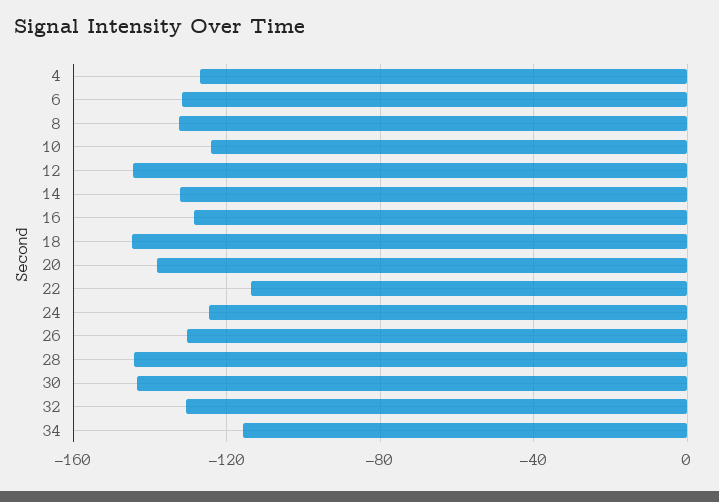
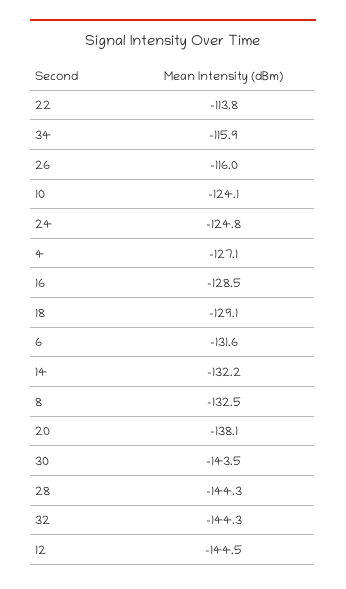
  {
    "4": -127.1,
    "6": -131.6,
    "8": -132.5,
    "10": -124.1,
    "12": -144.5,
    "14": -132.2,
    "16": -128.5,
-   "18": -145,
+   "18": -129.1,
    "20": -138.1,
    "22": -113.8,
    "24": -124.8,
-   "26": -130,
+   "26": -116,
    "28": -144.3,
    "30": -143.5,
-   "32": -130,
+   "32": -144.3,
    "34": -115.9
  }

